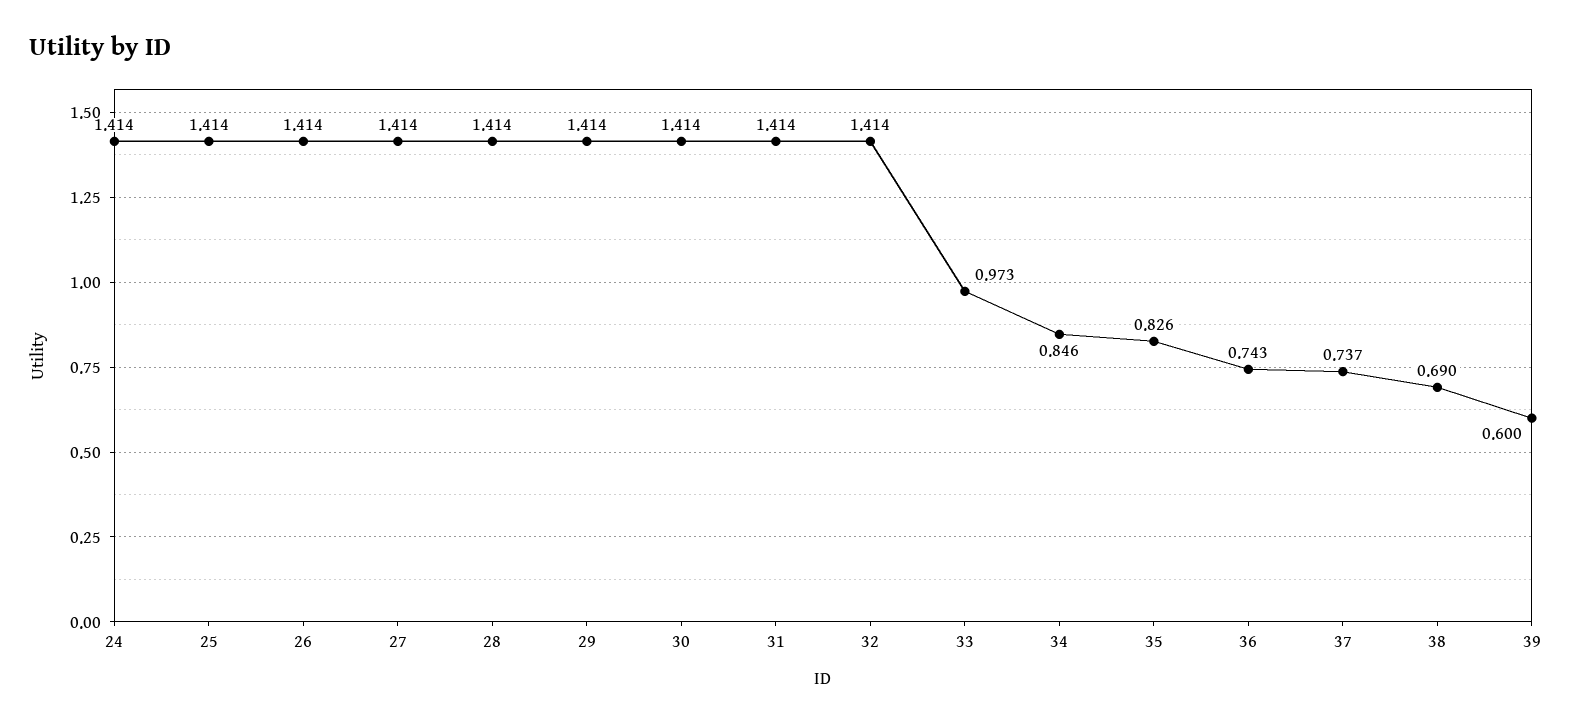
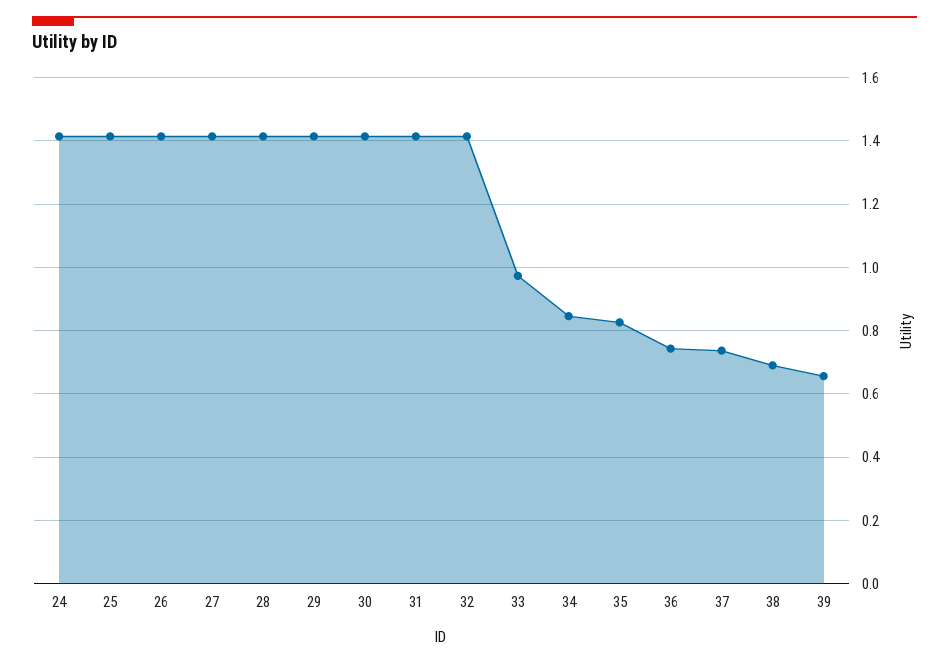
  {
    "24": 1.414,
    "25": 1.414,
    "26": 1.414,
    "27": 1.414,
    "28": 1.414,
    "29": 1.414,
    "30": 1.414,
    "31": 1.414,
    "32": 1.414,
    "33": 0.973,
    "34": 0.846,
    "35": 0.826,
    "36": 0.743,
    "37": 0.737,
    "38": 0.69,
-   "39": 0.6
+   "39": 0.66
  }

